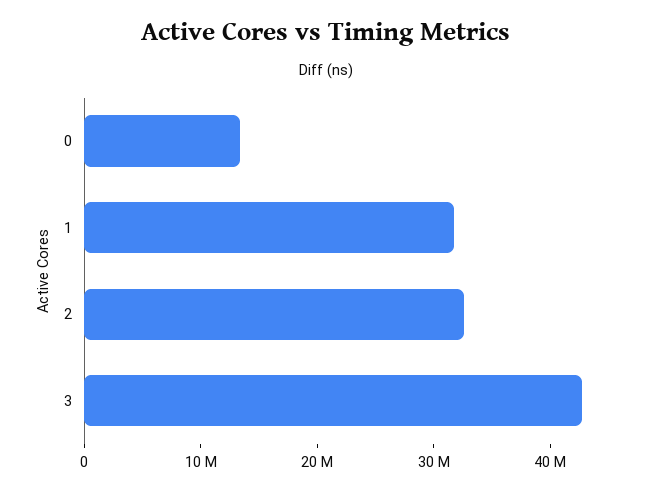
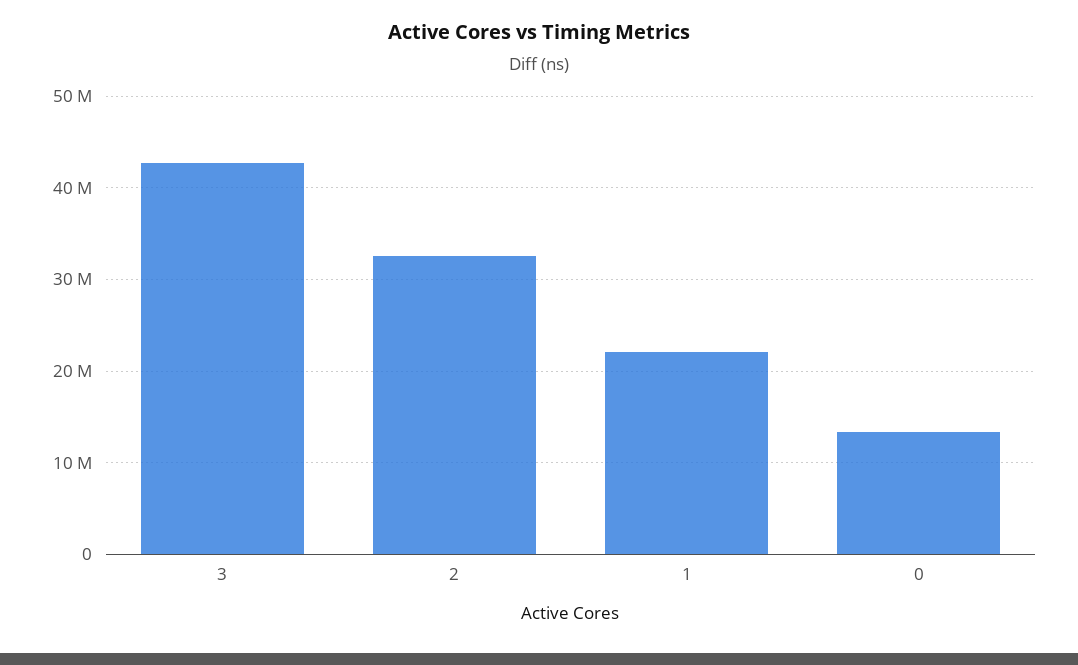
  {
    "0": 13000000,
-   "1": 32000000,
+   "1": 22000000,
    "2": 33000000,
    "3": 43000000
  }

